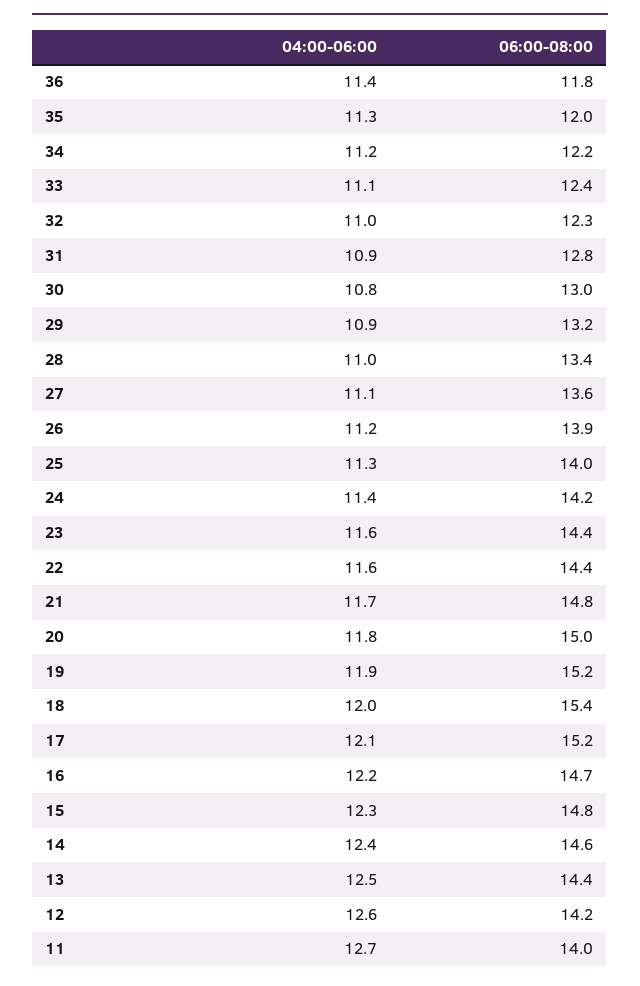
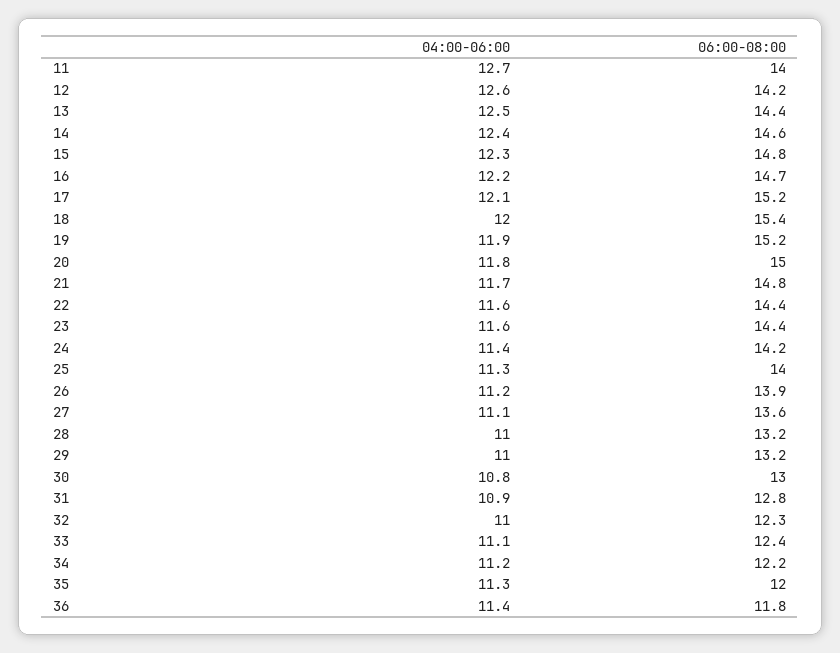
  {
    "04:00-06:00": {
      "36": 11.4,
      "35": 11.3,
      "34": 11.2,
      "33": 11.1,
      "32": 11,
      "31": 10.9,
      "30": 10.8,
-     "29": 10.9,
+     "29": 11,
      "28": 11,
      "27": 11.1,
      "26": 11.2,
      "25": 11.3,
      "24": 11.4,
      "23": 11.6,
      "22": 11.6,
      "21": 11.7,
      "20": 11.8,
      "19": 11.9,
      "18": 12,
      "17": 12.1,
      "16": 12.2,
      "15": 12.3,
      "14": 12.4,
      "13": 12.5,
      "12": 12.6,
      "11": 12.7
    },
    "06:00-08:00": {
      "36": 11.8,
      "35": 12,
      "34": 12.2,
      "33": 12.4,
      "32": 12.3,
      "31": 12.8,
      "30": 13,
      "29": 13.2,
-     "28": 13.4,
+     "28": 13.2,
      "27": 13.6,
      "26": 13.9,
      "25": 14,
      "24": 14.2,
      "23": 14.4,
      "22": 14.4,
      "21": 14.8,
      "20": 15,
      "19": 15.2,
      "18": 15.4,
      "17": 15.2,
      "16": 14.7,
      "15": 14.8,
      "14": 14.6,
      "13": 14.4,
      "12": 14.2,
      "11": 14
    }
  }

